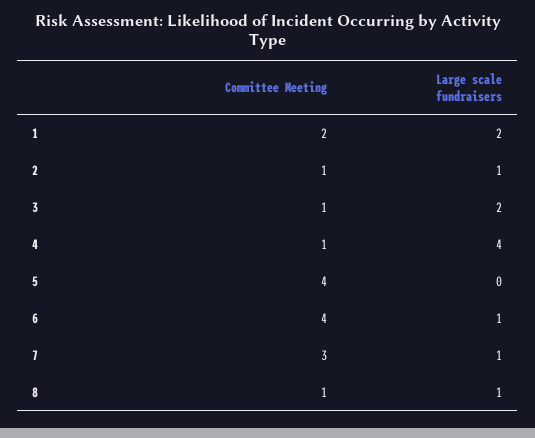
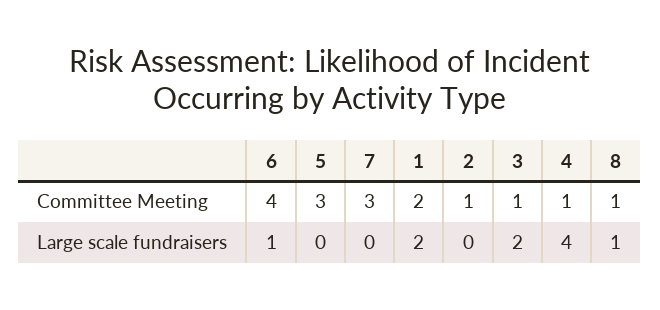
  {
    "Committee Meeting": {
      "1": 2,
      "2": 1,
      "3": 1,
      "4": 1,
-     "5": 4,
+     "5": 3,
      "6": 4,
      "7": 3,
      "8": 1
    },
    "Large scale fundraisers": {
      "1": 2,
-     "2": 1,
+     "2": 0,
      "3": 2,
      "4": 4,
      "5": 0,
      "6": 1,
-     "7": 1,
+     "7": 0,
      "8": 1
    }
  }

